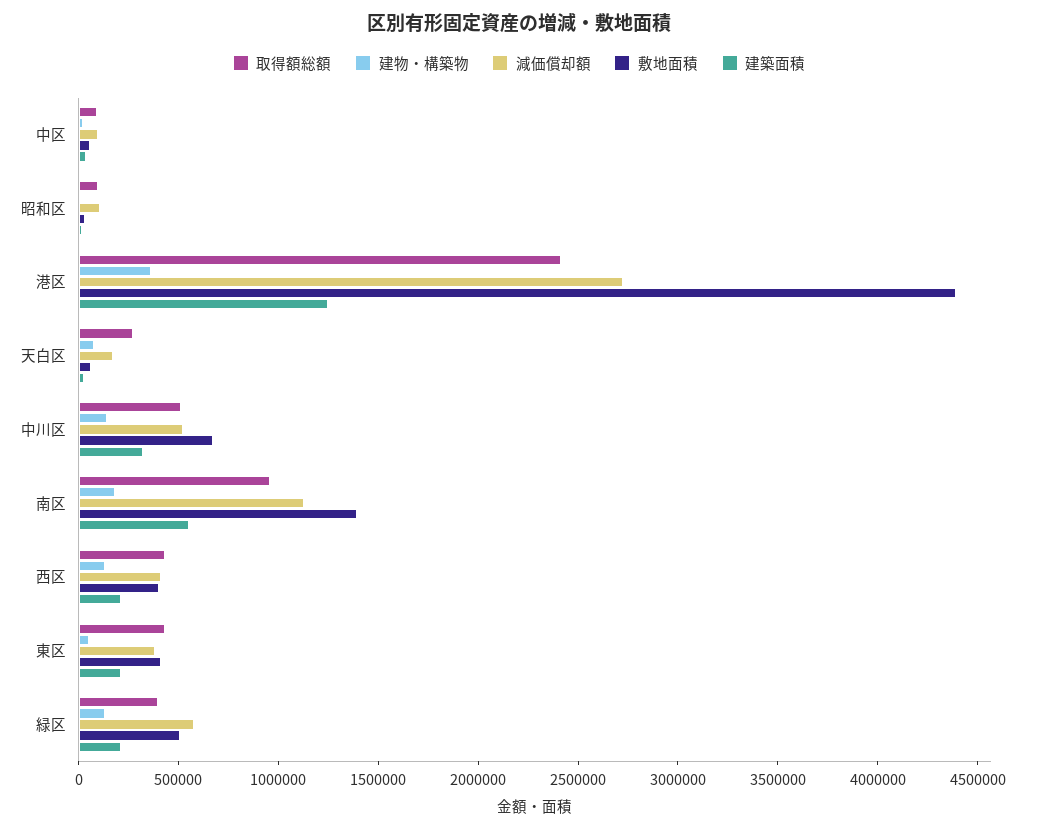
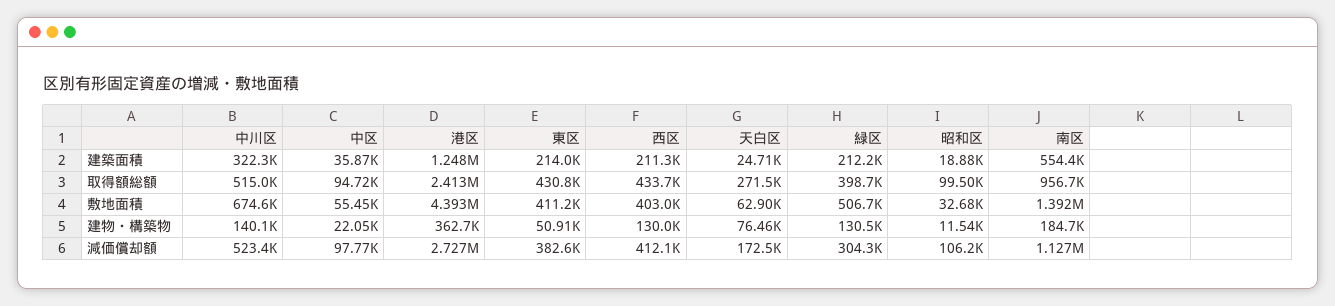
  {
    "取得額総額": {
      "中区": 94720,
      "昭和区": 99500,
      "港区": 2413000,
      "天白区": 271500,
      "中川区": 515000,
      "南区": 956700,
      "西区": 433700,
      "東区": 430800,
      "緑区": 398700
    },
    "建物・構築物": {
      "中区": 22050,
      "昭和区": 11540,
      "港区": 362700,
      "天白区": 76460,
      "中川区": 140100,
      "南区": 184700,
      "西区": 130000,
      "東区": 50910,
      "緑区": 130500
    },
    "減価償却額": {
      "中区": 97770,
      "昭和区": 106200,
      "港区": 2727000,
      "天白区": 172500,
      "中川区": 523400,
      "南区": 1127000,
      "西区": 412100,
      "東区": 382600,
-     "緑区": 600000
+     "緑区": 304300
    },
    "敷地面積": {
      "中区": 55450,
      "昭和区": 32680,
      "港区": 4393000,
      "天白区": 62900,
      "中川区": 674600,
      "南区": 1392000,
      "西区": 403000,
      "東区": 411200,
      "緑区": 506700
    },
    "建築面積": {
      "中区": 35870,
      "昭和区": 18880,
      "港区": 1248000,
      "天白区": 24710,
      "中川区": 322300,
      "南区": 554400,
      "西区": 211300,
      "東区": 214000,
      "緑区": 212200
    }
  }

